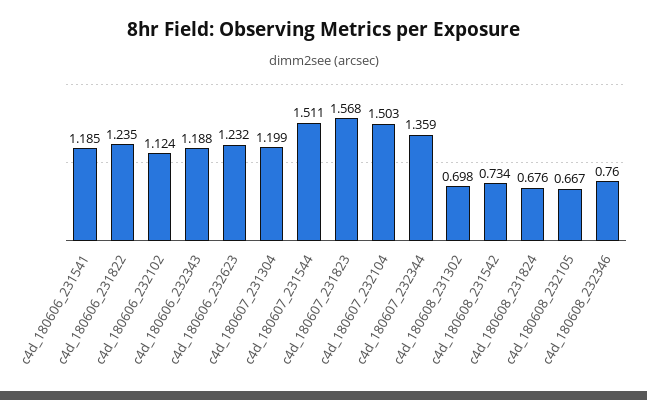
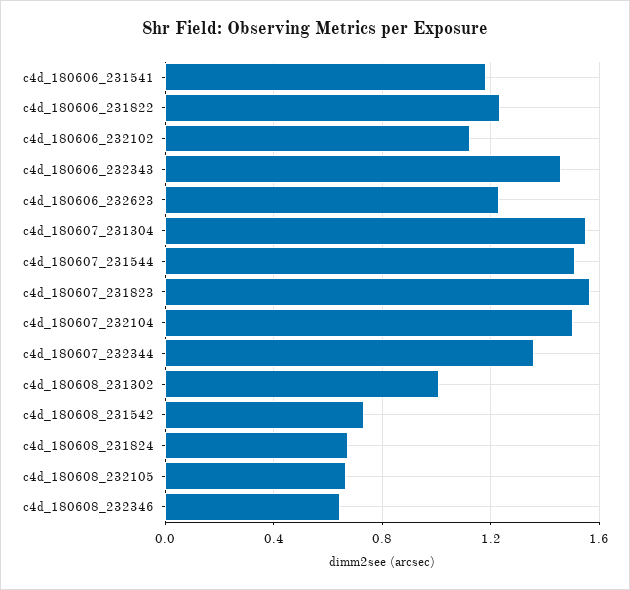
  {
    "c4d_180606_231541": 1.185,
    "c4d_180606_231822": 1.235,
    "c4d_180606_232102": 1.124,
-   "c4d_180606_232343": 1.188,
+   "c4d_180606_232343": 1.45,
    "c4d_180606_232623": 1.232,
-   "c4d_180607_231304": 1.199,
+   "c4d_180607_231304": 1.55,
    "c4d_180607_231544": 1.511,
    "c4d_180607_231823": 1.568,
    "c4d_180607_232104": 1.503,
    "c4d_180607_232344": 1.359,
-   "c4d_180608_231302": 0.698,
+   "c4d_180608_231302": 1,
    "c4d_180608_231542": 0.734,
    "c4d_180608_231824": 0.676,
    "c4d_180608_232105": 0.667,
-   "c4d_180608_232346": 0.76
+   "c4d_180608_232346": 0.65
  }

